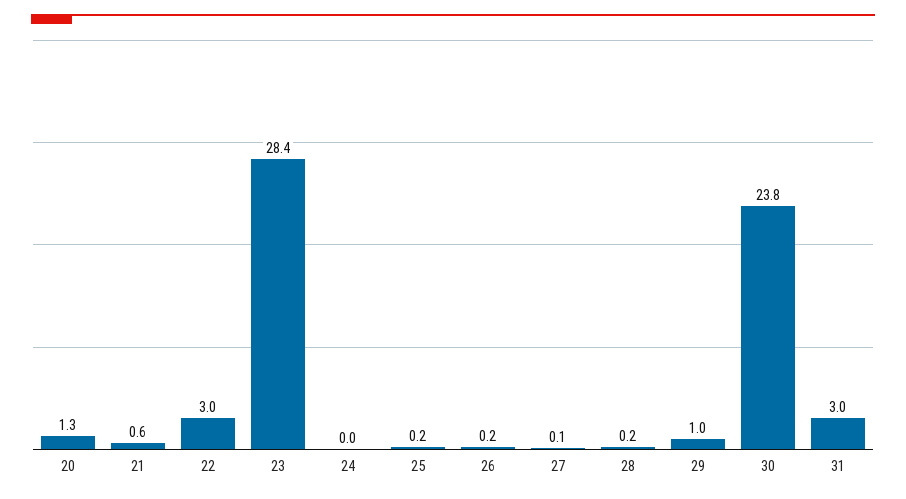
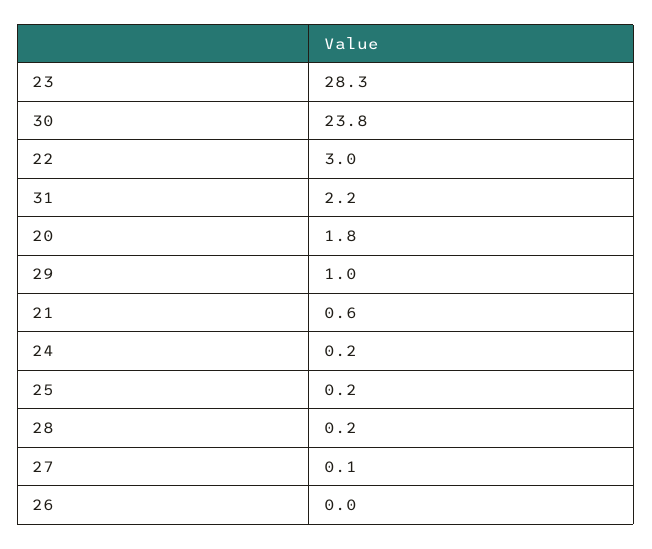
  {
-   "20": 1.3,
+   "20": 1.8,
    "21": 0.6,
    "22": 3,
-   "23": 28.4,
+   "23": 28.3,
-   "24": 0,
+   "24": 0.2,
    "25": 0.2,
-   "26": 0.2,
+   "26": 0,
    "27": 0.1,
    "28": 0.2,
    "29": 1,
    "30": 23.8,
-   "31": 3
+   "31": 2.2
  }

